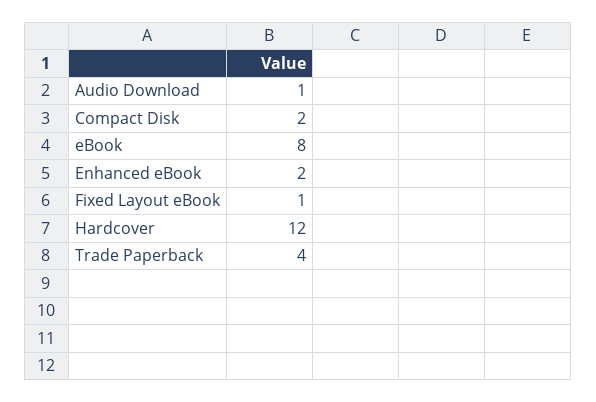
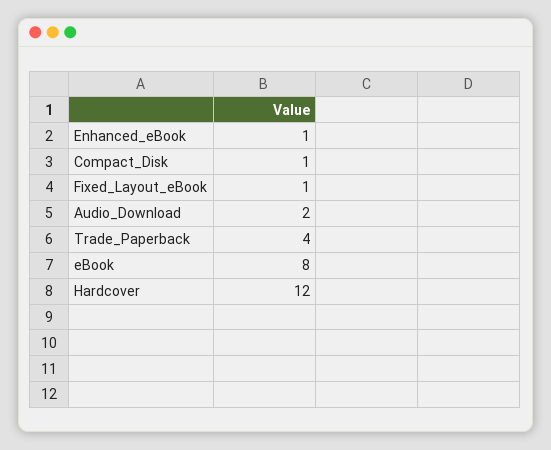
  {
-   "Audio Download": 1,
+   "Audio Download": 2,
-   "Compact Disk": 2,
+   "Compact Disk": 1,
    "eBook": 8,
-   "Enhanced eBook": 2,
+   "Enhanced eBook": 1,
    "Fixed Layout eBook": 1,
    "Hardcover": 12,
    "Trade Paperback": 4
  }

